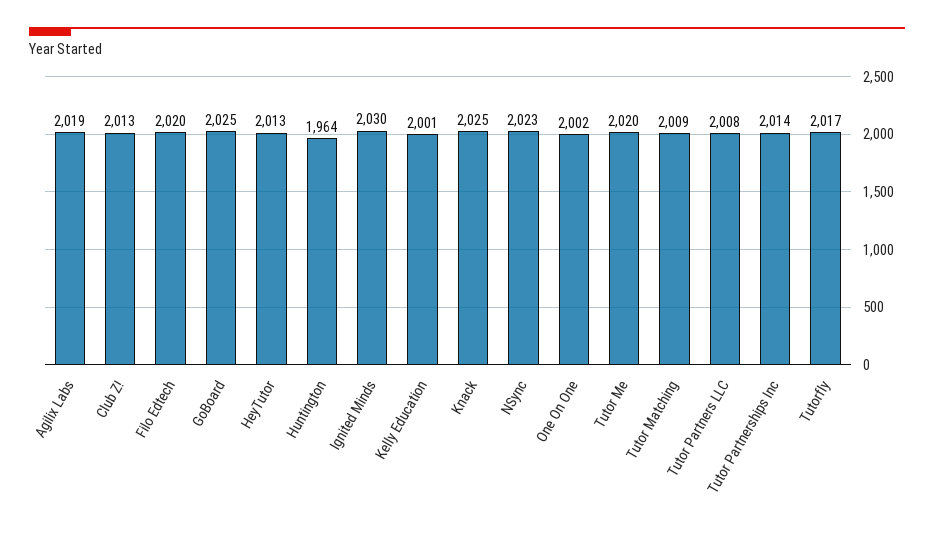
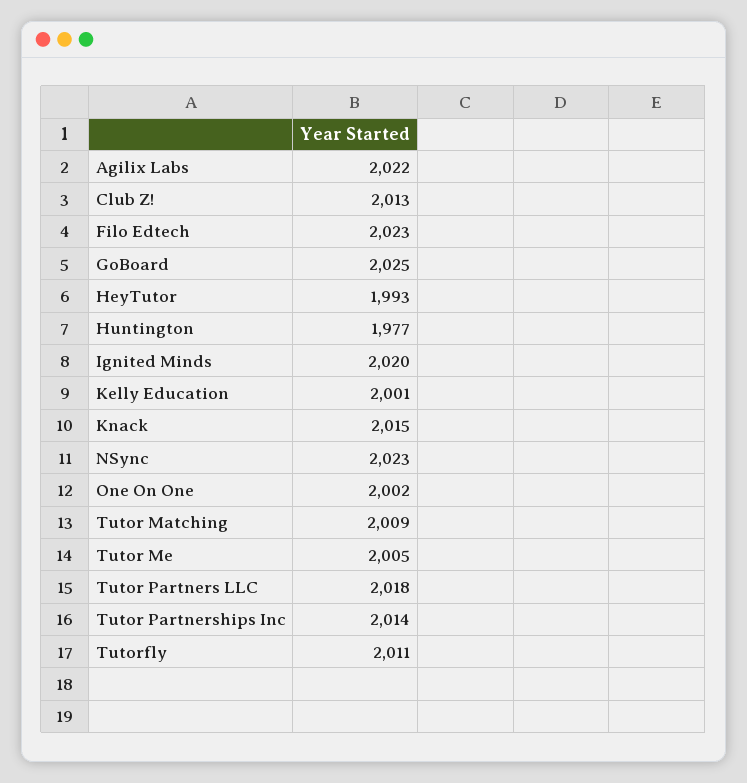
  {
-   "Agilix Labs": 2019,
+   "Agilix Labs": 2022,
    "Club Z!": 2013,
-   "Filo Edtech": 2020,
+   "Filo Edtech": 2023,
    "GoBoard": 2025,
-   "HeyTutor": 2013,
+   "HeyTutor": 1993,
-   "Huntington": 1964,
+   "Huntington": 1977,
-   "Ignited Minds": 2030,
+   "Ignited Minds": 2020,
    "Kelly Education": 2001,
-   "Knack": 2025,
+   "Knack": 2015,
    "NSync": 2023,
    "One On One": 2002,
-   "Tutor Me": 2020,
+   "Tutor Me": 2005,
    "Tutor Matching": 2009,
-   "Tutor Partners LLC": 2008,
+   "Tutor Partners LLC": 2018,
    "Tutor Partnerships Inc": 2014,
-   "Tutorfly": 2017
+   "Tutorfly": 2011
  }

